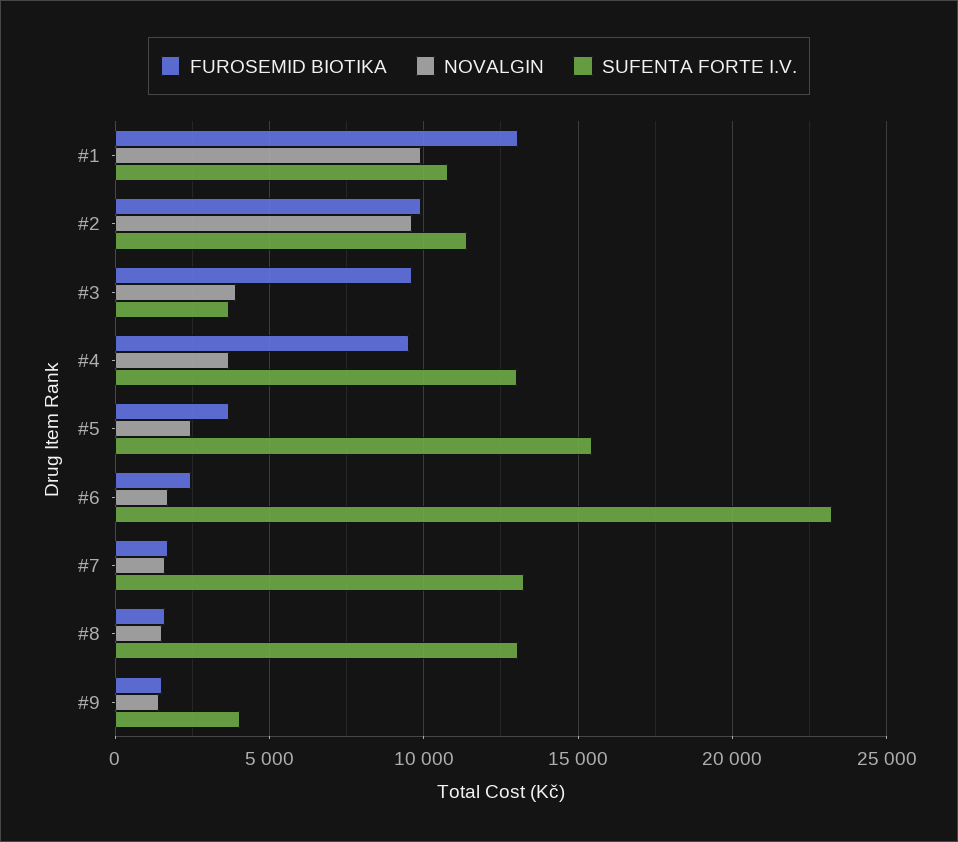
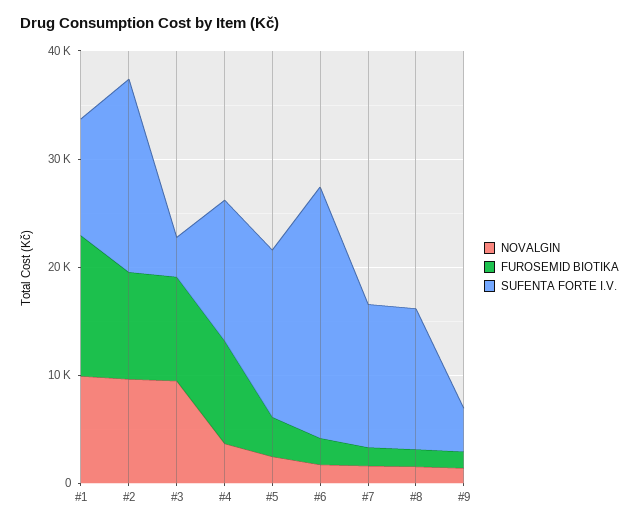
  {
    "FUROSEMID BIOTIKA": {
      "#1": 13000,
      "#2": 10000,
      "#3": 9500,
      "#4": 9500,
      "#5": 3500,
      "#6": 2500,
      "#7": 1500,
      "#8": 1500,
      "#9": 1500
    },
    "NOVALGIN": {
      "#1": 10000,
      "#2": 9500,
-     "#3": 4000,
+     "#3": 10000,
      "#4": 3500,
      "#5": 2500,
      "#6": 1500,
      "#7": 1500,
      "#8": 1500,
      "#9": 1500
    },
    "SUFENTA FORTE I.V.": {
      "#1": 11000,
-     "#2": 11500,
+     "#2": 18000,
      "#3": 3500,
      "#4": 13000,
      "#5": 15500,
      "#6": 23000,
      "#7": 13000,
      "#8": 13000,
      "#9": 4000
    }
  }

